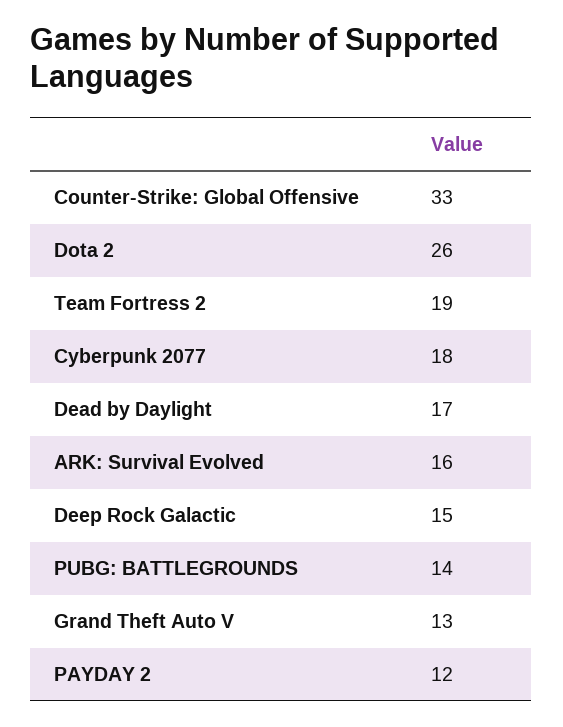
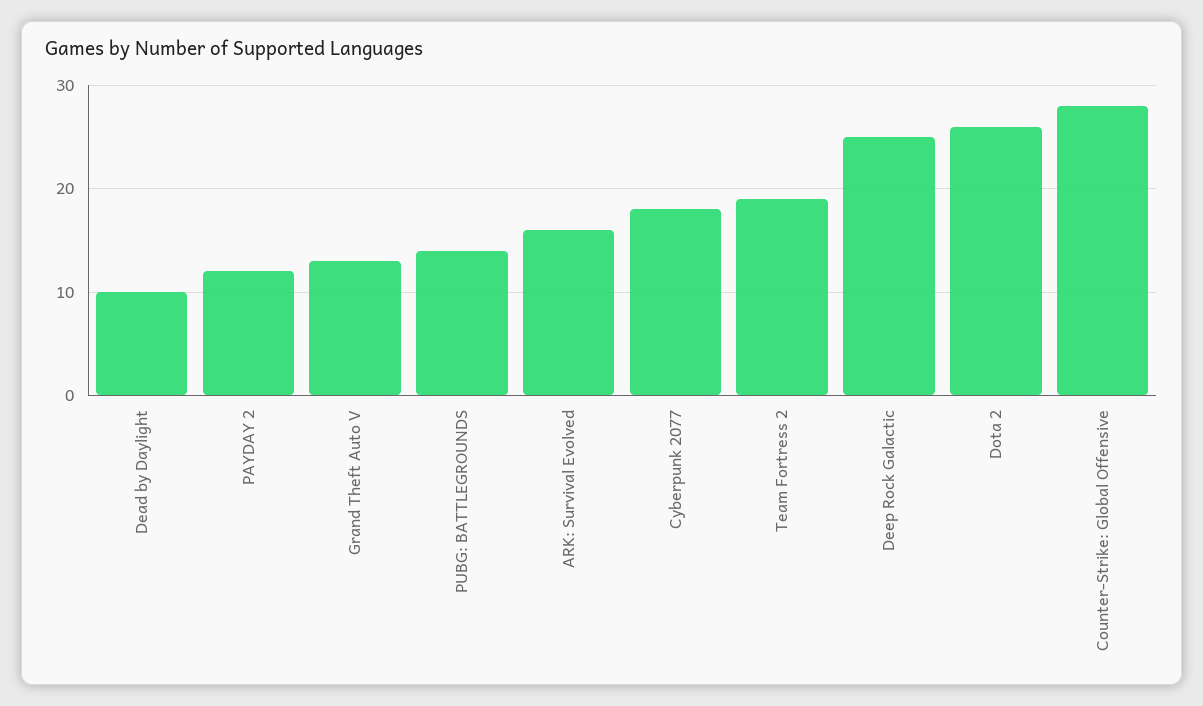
  {
-   "Counter-Strike: Global Offensive": 33,
+   "Counter-Strike: Global Offensive": 28,
    "Dota 2": 26,
    "Team Fortress 2": 19,
    "Cyberpunk 2077": 18,
-   "Dead by Daylight": 17,
+   "Dead by Daylight": 10,
    "ARK: Survival Evolved": 16,
-   "Deep Rock Galactic": 15,
+   "Deep Rock Galactic": 25,
    "PUBG: BATTLEGROUNDS": 14,
    "Grand Theft Auto V": 13,
    "PAYDAY 2": 12
  }

